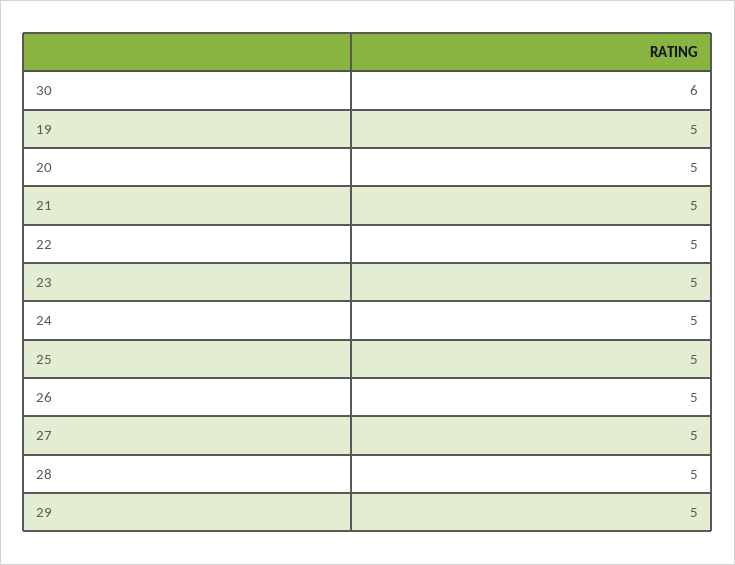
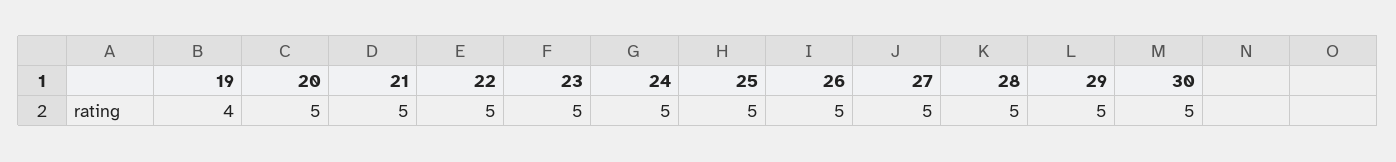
  {
-   "30": 6,
+   "30": 5,
-   "19": 5,
+   "19": 4,
    "20": 5,
    "21": 5,
    "22": 5,
    "23": 5,
    "24": 5,
    "25": 5,
    "26": 5,
    "27": 5,
    "28": 5,
    "29": 5
  }

